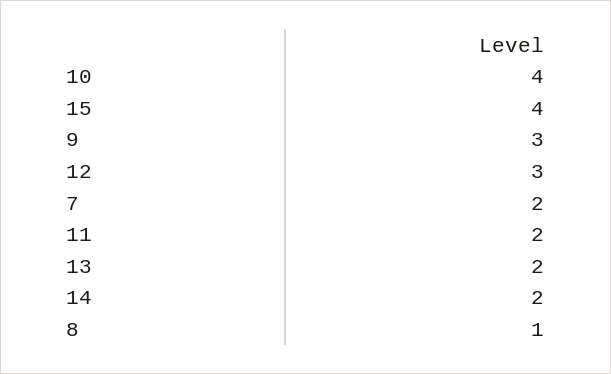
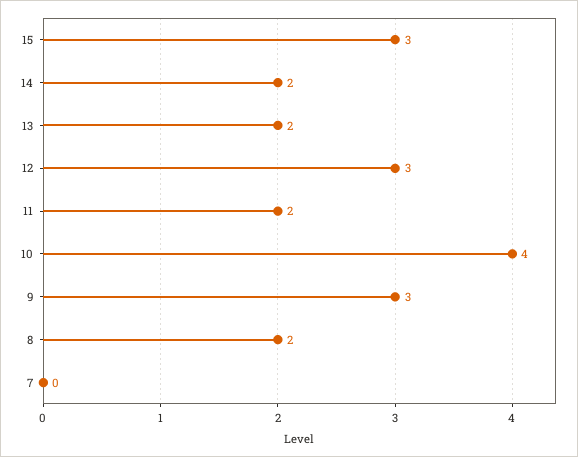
  {
    "10": 4,
-   "15": 4,
+   "15": 3,
    "9": 3,
    "12": 3,
-   "7": 2,
+   "7": 0,
    "11": 2,
    "13": 2,
    "14": 2,
-   "8": 1
+   "8": 2
  }

